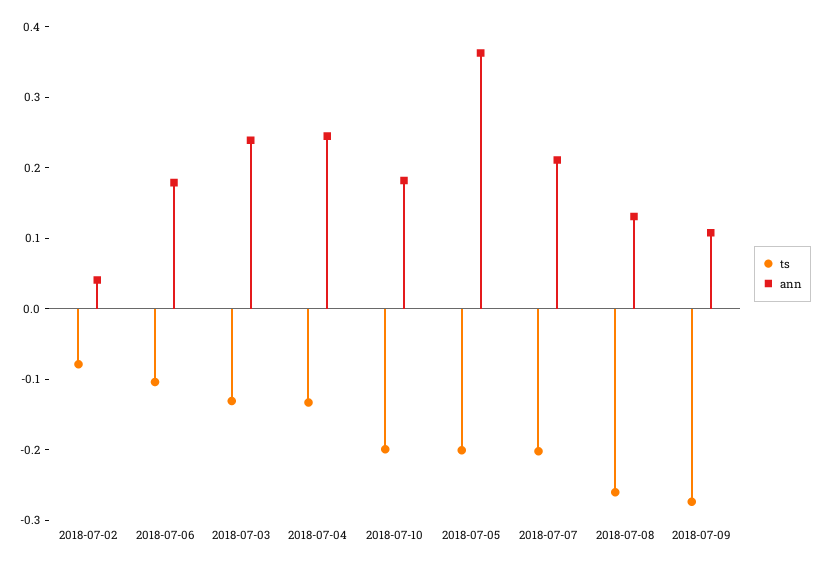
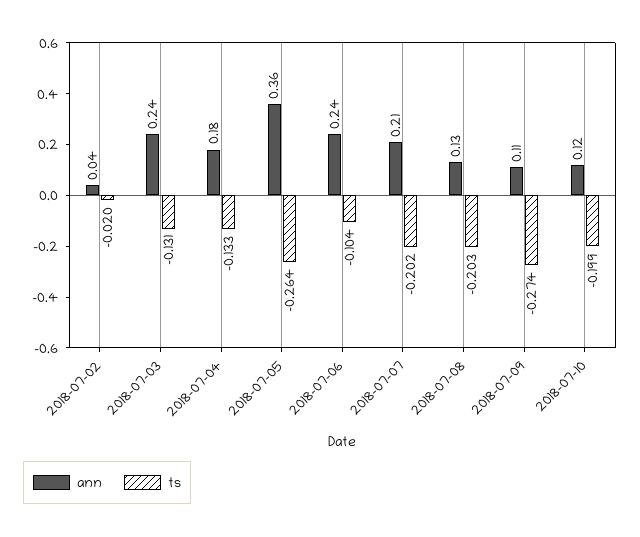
  {
    "ts": {
-     "2018-07-02": -0.08,
+     "2018-07-02": -0.02,
      "2018-07-06": -0.104,
      "2018-07-03": -0.131,
      "2018-07-04": -0.133,
      "2018-07-10": -0.199,
-     "2018-07-05": -0.2,
+     "2018-07-05": -0.264,
      "2018-07-07": -0.202,
-     "2018-07-08": -0.26,
+     "2018-07-08": -0.203,
      "2018-07-09": -0.274
    },
    "ann": {
      "2018-07-02": 0.04,
-     "2018-07-06": 0.18,
+     "2018-07-06": 0.24,
      "2018-07-03": 0.24,
-     "2018-07-04": 0.24,
+     "2018-07-04": 0.18,
-     "2018-07-10": 0.18,
+     "2018-07-10": 0.12,
      "2018-07-05": 0.36,
      "2018-07-07": 0.21,
      "2018-07-08": 0.13,
      "2018-07-09": 0.11
    }
  }

